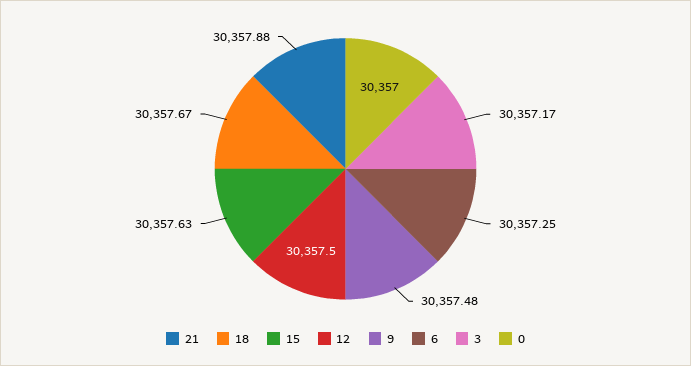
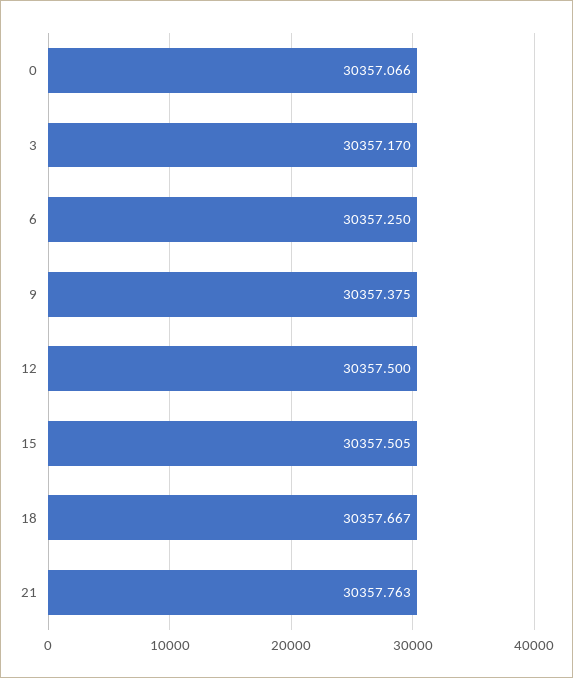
  {
-   "21": 30357.88,
+   "21": 30357.763,
    "18": 30357.667,
-   "15": 30357.63,
+   "15": 30357.505,
    "12": 30357.5,
-   "9": 30357.48,
+   "9": 30357.375,
    "6": 30357.25,
    "3": 30357.17,
-   "0": 30357
+   "0": 30357.066
  }

